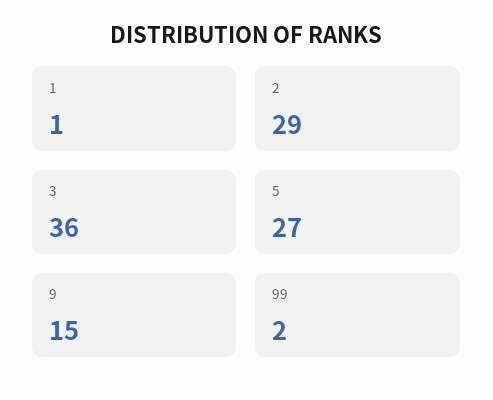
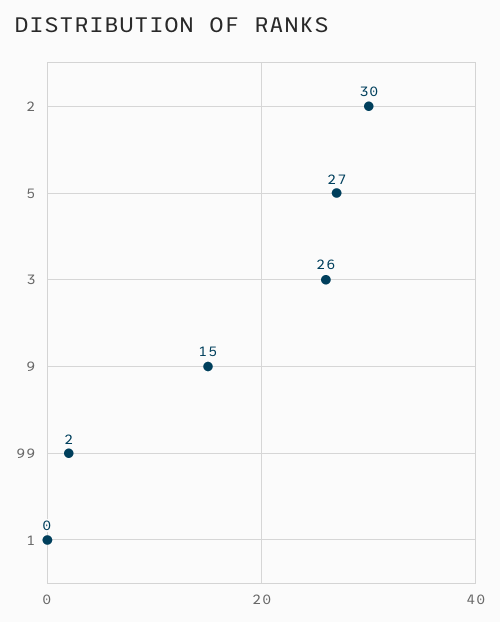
  {
-   "1": 1,
+   "1": 0,
-   "2": 29,
+   "2": 30,
-   "3": 36,
+   "3": 26,
    "5": 27,
    "9": 15,
    "99": 2
  }

